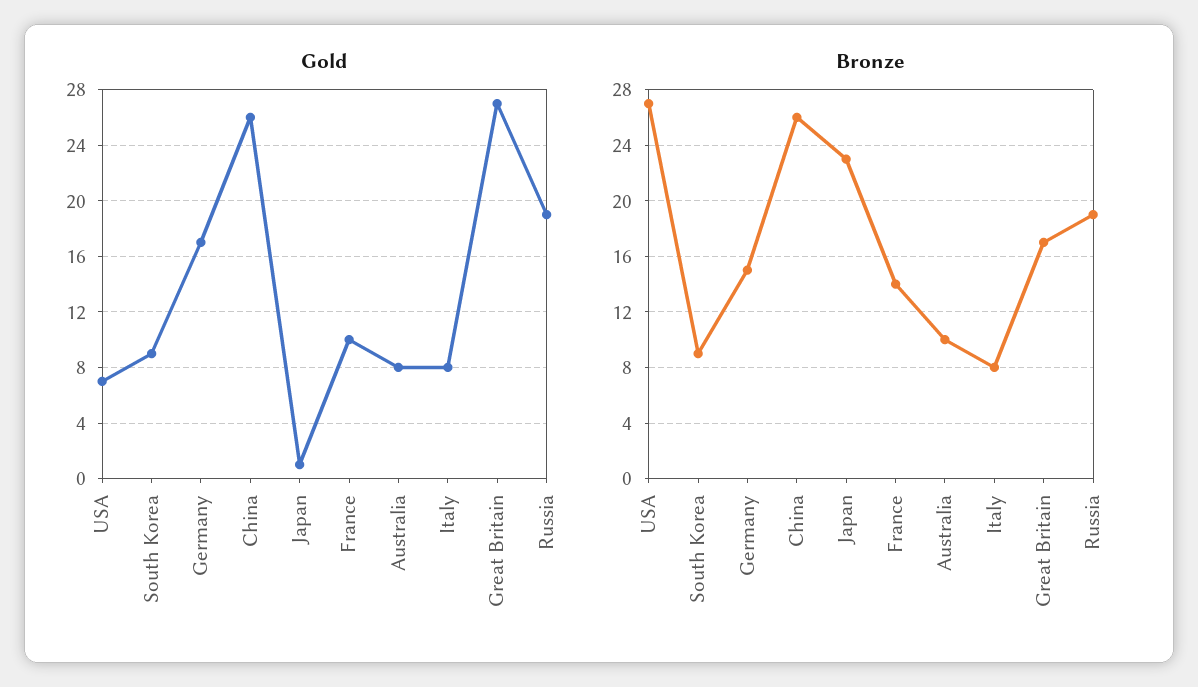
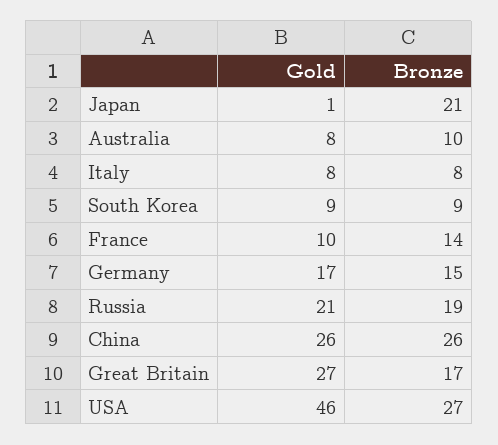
  {
    "Gold": {
-     "USA": 7,
+     "USA": 46,
      "South Korea": 9,
      "Germany": 17,
      "China": 26,
      "Japan": 1,
      "France": 10,
      "Australia": 8,
      "Italy": 8,
      "Great Britain": 27,
-     "Russia": 19
+     "Russia": 21
    },
    "Bronze": {
      "USA": 27,
      "South Korea": 9,
      "Germany": 15,
      "China": 26,
-     "Japan": 23,
+     "Japan": 21,
      "France": 14,
      "Australia": 10,
      "Italy": 8,
      "Great Britain": 17,
      "Russia": 19
    }
  }

